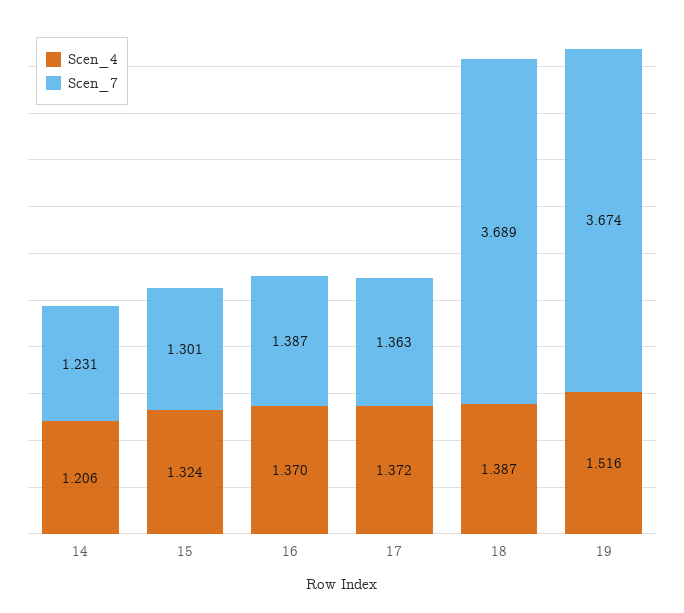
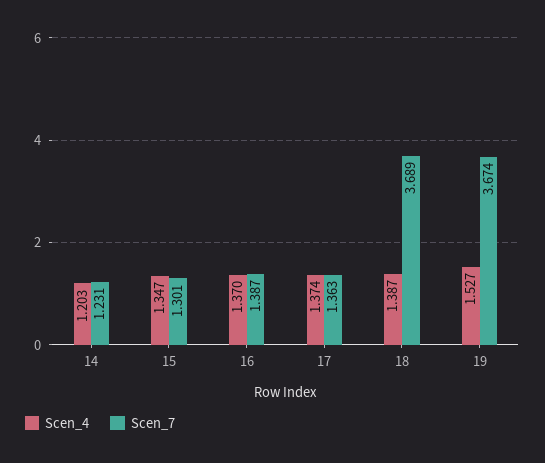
  {
    "Scen_4": {
-     "14": 1.206,
+     "14": 1.203,
-     "15": 1.324,
+     "15": 1.347,
      "16": 1.37,
-     "17": 1.372,
+     "17": 1.374,
      "18": 1.387,
-     "19": 1.516
+     "19": 1.527
    },
    "Scen_7": {
      "14": 1.231,
      "15": 1.301,
      "16": 1.387,
      "17": 1.363,
      "18": 3.689,
      "19": 3.674
    }
  }

